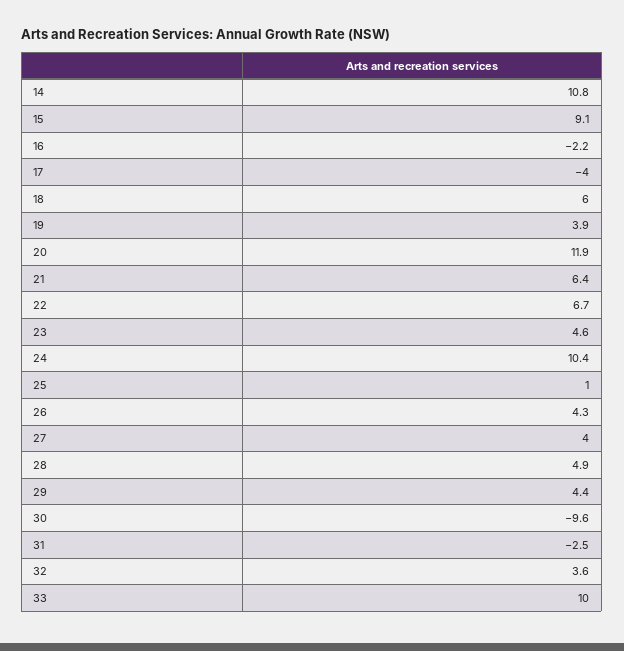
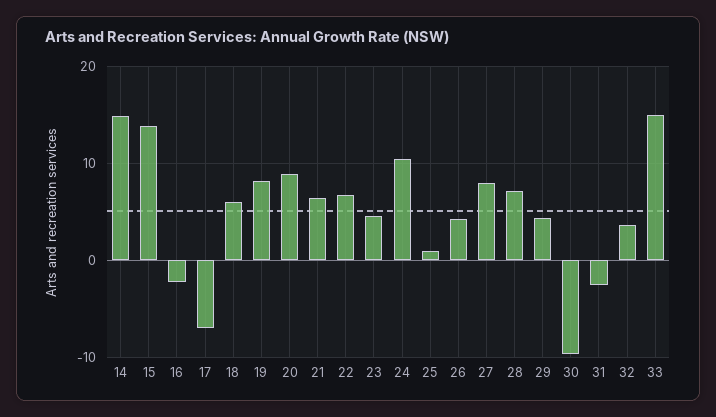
  {
-   "14": 10.8,
+   "14": 15,
-   "15": 9.1,
+   "15": 14,
    "16": -2.2,
-   "17": -4,
+   "17": -7,
    "18": 6,
-   "19": 3.9,
+   "19": 8,
-   "20": 11.9,
+   "20": 9,
    "21": 6.4,
    "22": 6.7,
    "23": 4.6,
    "24": 10.4,
    "25": 1,
    "26": 4.3,
-   "27": 4,
+   "27": 8,
-   "28": 4.9,
+   "28": 7,
    "29": 4.4,
    "30": -9.6,
    "31": -2.5,
    "32": 3.6,
-   "33": 10
+   "33": 15
  }

